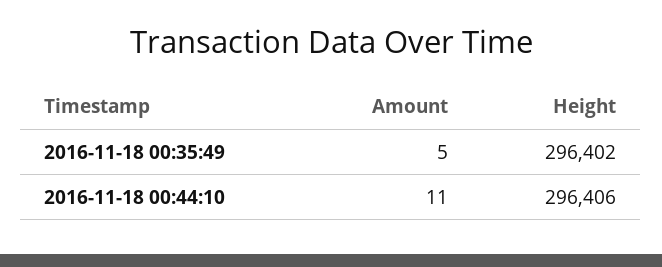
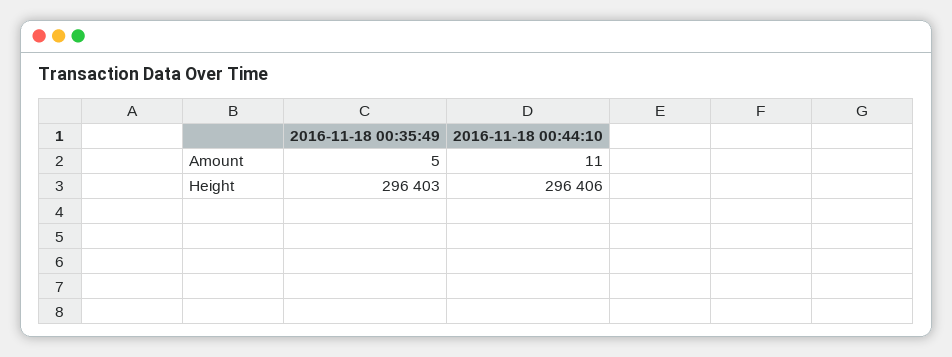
  {
    "Amount": {
      "2016-11-18 00:35:49": 5,
      "2016-11-18 00:44:10": 11
    },
    "Height": {
-     "2016-11-18 00:35:49": 296402,
+     "2016-11-18 00:35:49": 296403,
      "2016-11-18 00:44:10": 296406
    }
  }

